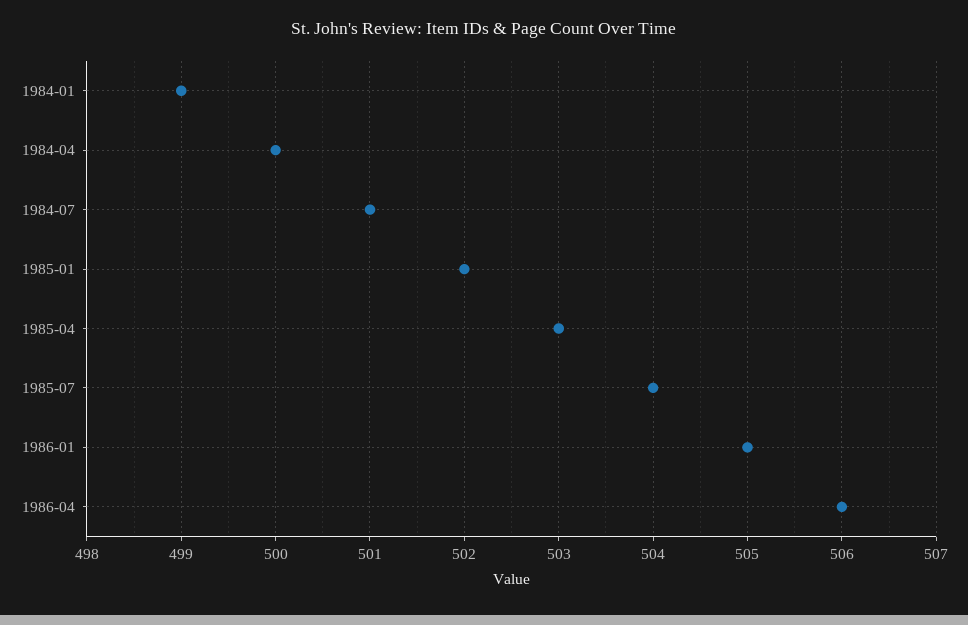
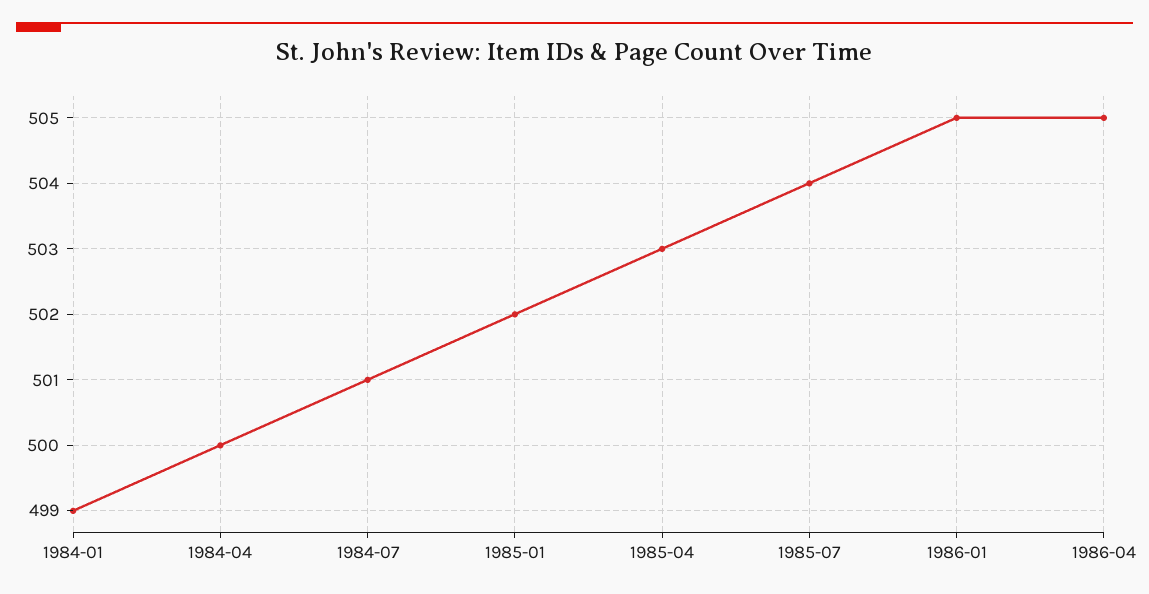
  {
    "1984-01": 499,
    "1984-04": 500,
    "1984-07": 501,
    "1985-01": 502,
    "1985-04": 503,
    "1985-07": 504,
    "1986-01": 505,
-   "1986-04": 506
+   "1986-04": 505
  }

